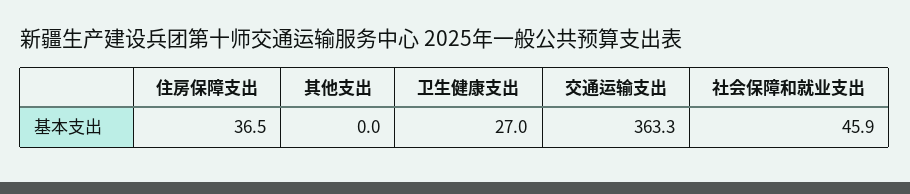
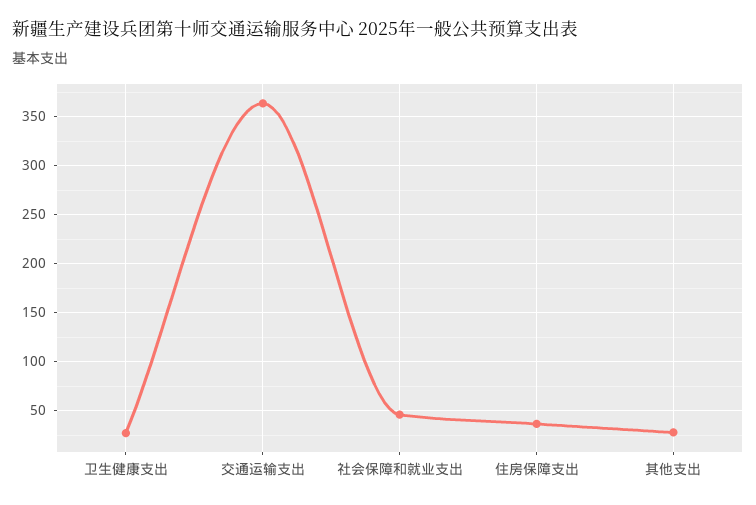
  {
    "住房保障支出": 36.5,
-   "其他支出": 0,
+   "其他支出": 30,
    "卫生健康支出": 27,
    "交通运输支出": 363.3,
    "社会保障和就业支出": 45.9
  }

